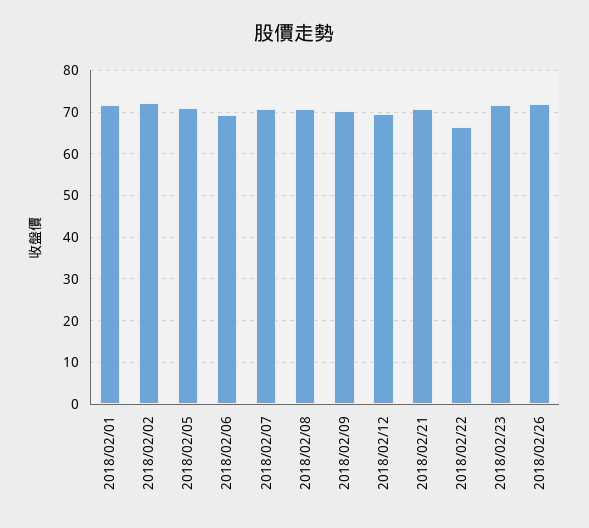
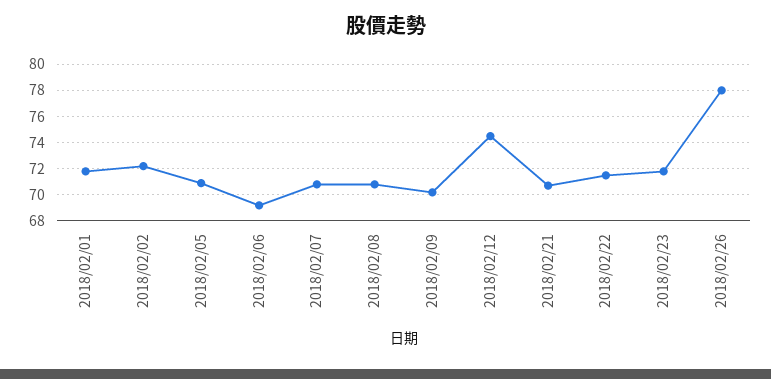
  {
    "2018/02/01": 72,
    "2018/02/02": 72,
    "2018/02/05": 71,
    "2018/02/06": 69,
    "2018/02/07": 71,
    "2018/02/08": 71,
    "2018/02/09": 70,
-   "2018/02/12": 70,
+   "2018/02/12": 74.5,
    "2018/02/21": 70.5,
-   "2018/02/22": 66,
+   "2018/02/22": 71.5,
    "2018/02/23": 72,
-   "2018/02/26": 72
+   "2018/02/26": 78
  }

